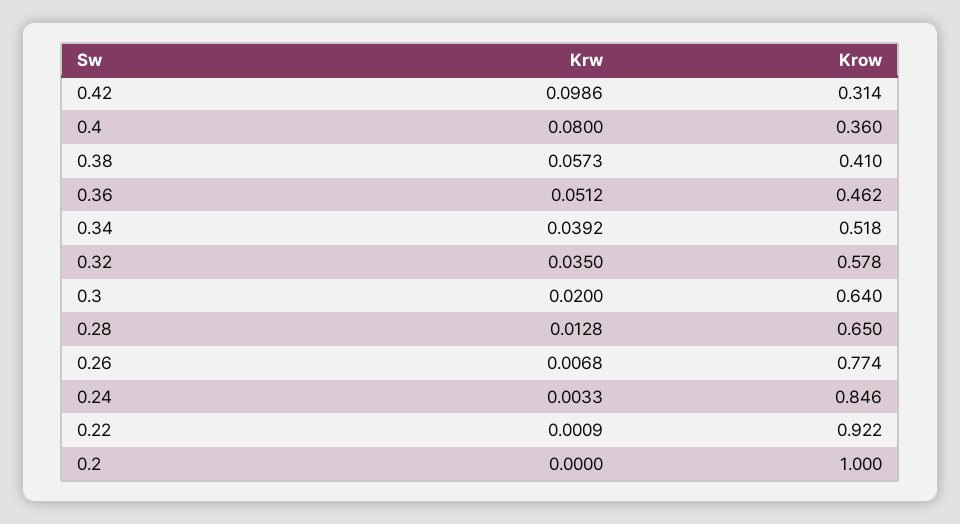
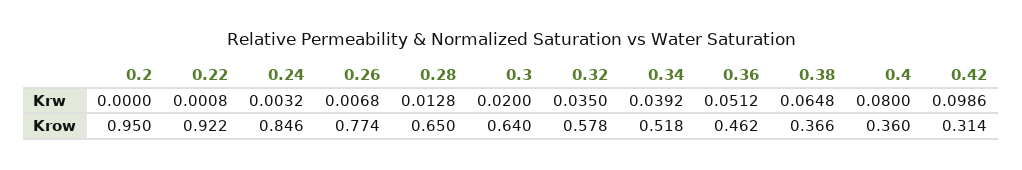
  {
    "Krw": {
      "0.42": 0.0986,
      "0.4": 0.08,
-     "0.38": 0.0573,
+     "0.38": 0.0648,
      "0.36": 0.0512,
      "0.34": 0.0392,
      "0.32": 0.035,
      "0.3": 0.02,
      "0.28": 0.0128,
      "0.26": 0.0068,
-     "0.24": 0.0033,
+     "0.24": 0.0032,
-     "0.22": 0.0009,
+     "0.22": 0.0008,
      "0.2": 0
    },
    "Krow": {
      "0.42": 0.314,
      "0.4": 0.36,
-     "0.38": 0.41,
+     "0.38": 0.366,
      "0.36": 0.462,
      "0.34": 0.518,
      "0.32": 0.578,
      "0.3": 0.64,
      "0.28": 0.65,
      "0.26": 0.774,
      "0.24": 0.846,
      "0.22": 0.922,
-     "0.2": 1
+     "0.2": 0.95
    }
  }

